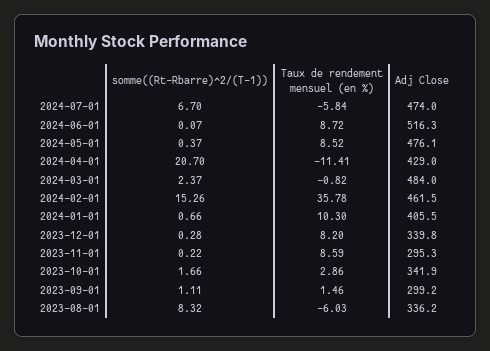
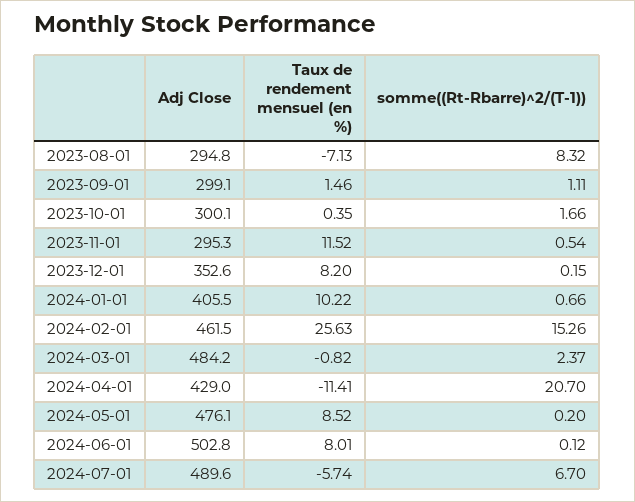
  {
    "somme((Rt-Rbarre)^2/(T-1))": {
      "2024-07-01": 6.7,
-     "2024-06-01": 0.07,
+     "2024-06-01": 0.12,
-     "2024-05-01": 0.37,
+     "2024-05-01": 0.2,
      "2024-04-01": 20.7,
      "2024-03-01": 2.37,
      "2024-02-01": 15.26,
      "2024-01-01": 0.66,
-     "2023-12-01": 0.28,
+     "2023-12-01": 0.15,
-     "2023-11-01": 0.22,
+     "2023-11-01": 0.54,
      "2023-10-01": 1.66,
      "2023-09-01": 1.11,
      "2023-08-01": 8.32
    },
    "Taux de rendement mensuel (en %)": {
-     "2024-07-01": -5.84,
+     "2024-07-01": -5.74,
-     "2024-06-01": 8.72,
+     "2024-06-01": 8.01,
      "2024-05-01": 8.52,
      "2024-04-01": -11.41,
      "2024-03-01": -0.82,
-     "2024-02-01": 35.78,
+     "2024-02-01": 25.63,
-     "2024-01-01": 10.3,
+     "2024-01-01": 10.22,
      "2023-12-01": 8.2,
-     "2023-11-01": 8.59,
+     "2023-11-01": 11.52,
-     "2023-10-01": 2.86,
+     "2023-10-01": 0.35,
      "2023-09-01": 1.46,
-     "2023-08-01": -6.03
+     "2023-08-01": -7.13
    },
    "Adj Close": {
-     "2024-07-01": 474,
+     "2024-07-01": 489.6,
-     "2024-06-01": 516.3,
+     "2024-06-01": 502.8,
      "2024-05-01": 476.1,
      "2024-04-01": 429,
-     "2024-03-01": 484,
+     "2024-03-01": 484.2,
      "2024-02-01": 461.5,
      "2024-01-01": 405.5,
-     "2023-12-01": 339.8,
+     "2023-12-01": 352.6,
      "2023-11-01": 295.3,
-     "2023-10-01": 341.9,
+     "2023-10-01": 300.1,
-     "2023-09-01": 299.2,
+     "2023-09-01": 299.1,
-     "2023-08-01": 336.2
+     "2023-08-01": 294.8
    }
  }

